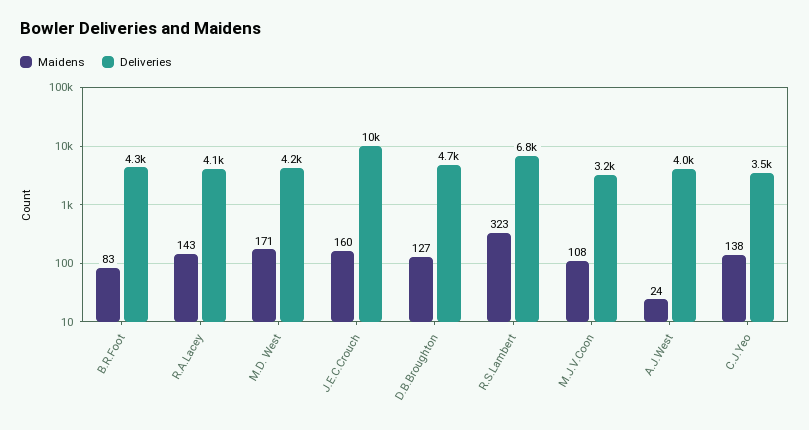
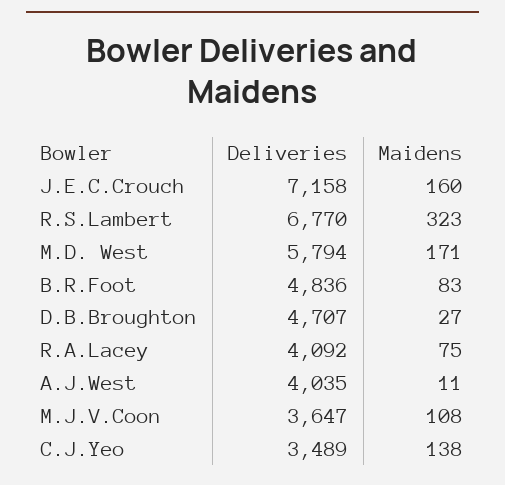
  {
    "Maidens": {
      "B.R.Foot": 83,
-     "R.A.Lacey": 143,
+     "R.A.Lacey": 75,
      "M.D. West": 171,
      "J.E.C.Crouch": 160,
-     "D.B.Broughton": 127,
+     "D.B.Broughton": 27,
      "R.S.Lambert": 323,
      "M.J.V.Coon": 108,
-     "A.J.West": 24,
+     "A.J.West": 11,
      "C.J.Yeo": 138
    },
    "Deliveries": {
-     "B.R.Foot": 4300,
+     "B.R.Foot": 4836,
      "R.A.Lacey": 4092,
-     "M.D. West": 4200,
+     "M.D. West": 5794,
-     "J.E.C.Crouch": 10000,
+     "J.E.C.Crouch": 7158,
      "D.B.Broughton": 4707,
      "R.S.Lambert": 6770,
-     "M.J.V.Coon": 3200,
+     "M.J.V.Coon": 3647,
      "A.J.West": 4035,
      "C.J.Yeo": 3489
    }
  }

